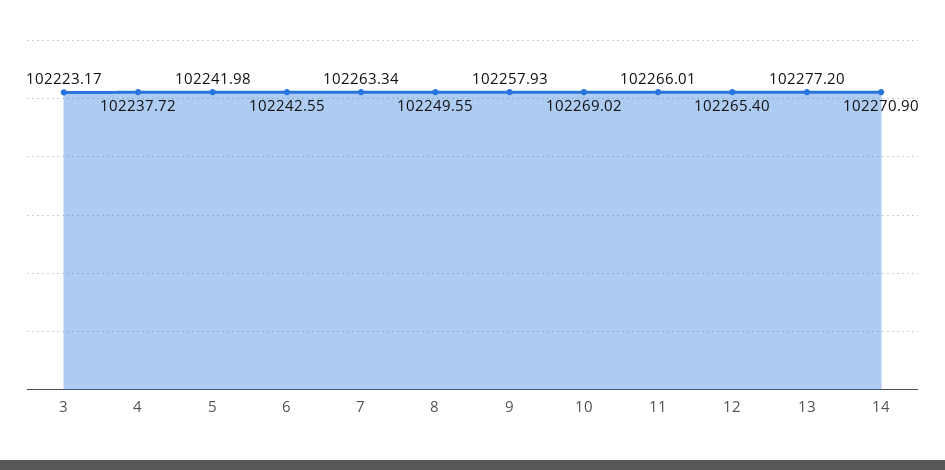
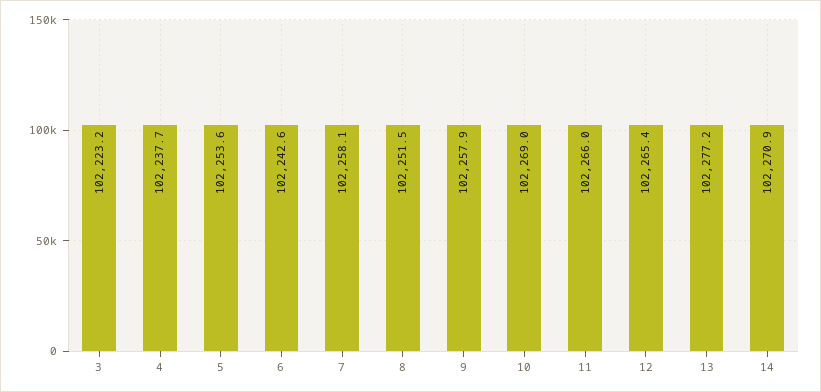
  {
    "3": 102223.17,
    "4": 102237.72,
-   "5": 102241.98,
+   "5": 102253.6,
    "6": 102242.55,
-   "7": 102263.34,
+   "7": 102258.1,
-   "8": 102249.55,
+   "8": 102251.5,
    "9": 102257.93,
    "10": 102269.02,
    "11": 102266.01,
    "12": 102265.4,
    "13": 102277.2,
    "14": 102270.9
  }

